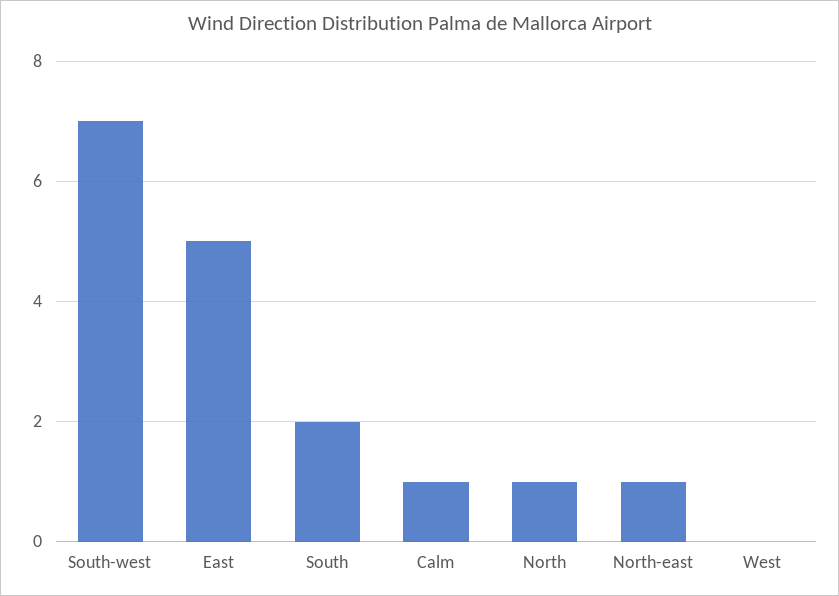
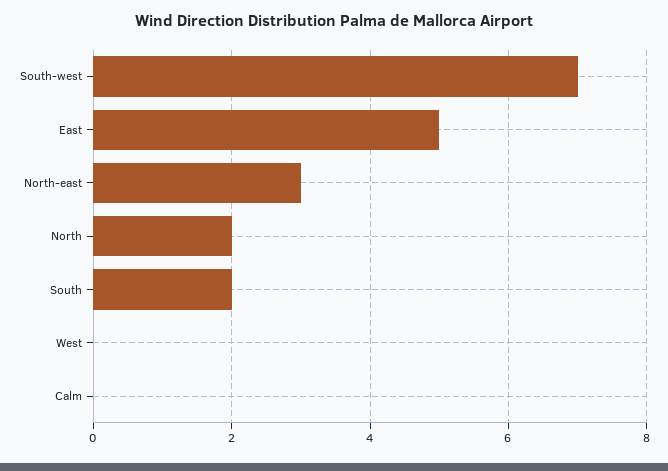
  {
    "South-west": 7,
    "East": 5,
    "South": 2,
-   "Calm": 1,
+   "Calm": 0,
-   "North": 1,
+   "North": 2,
-   "North-east": 1,
+   "North-east": 3,
    "West": 0
  }

